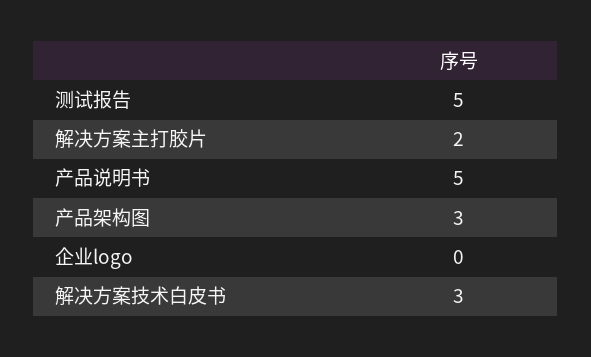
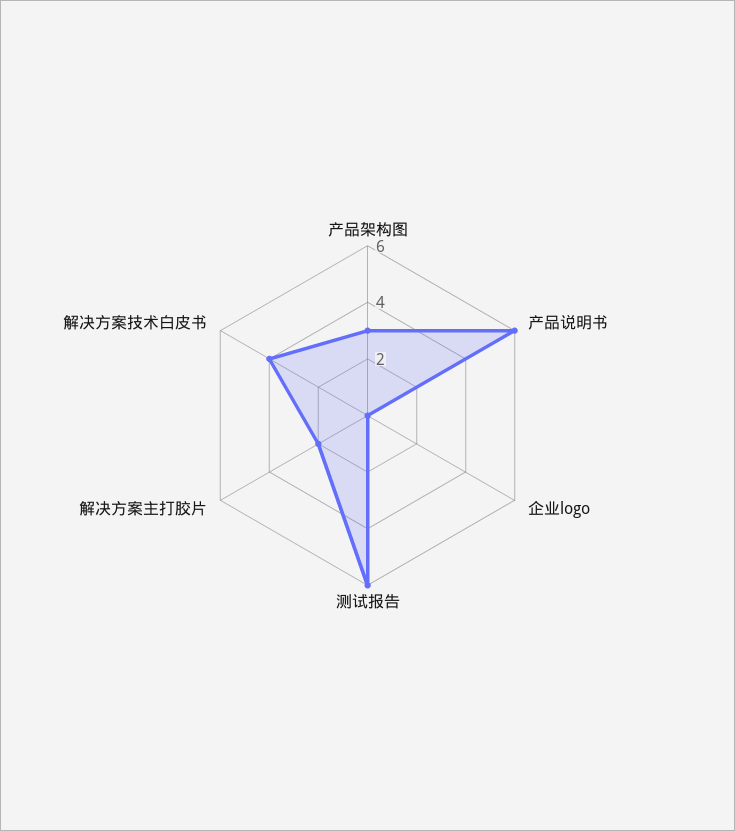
  {
-   "测试报告": 5,
+   "测试报告": 6,
    "解决方案主打胶片": 2,
-   "产品说明书": 5,
+   "产品说明书": 6,
    "产品架构图": 3,
    "企业logo": 0,
-   "解决方案技术白皮书": 3
+   "解决方案技术白皮书": 4
  }

